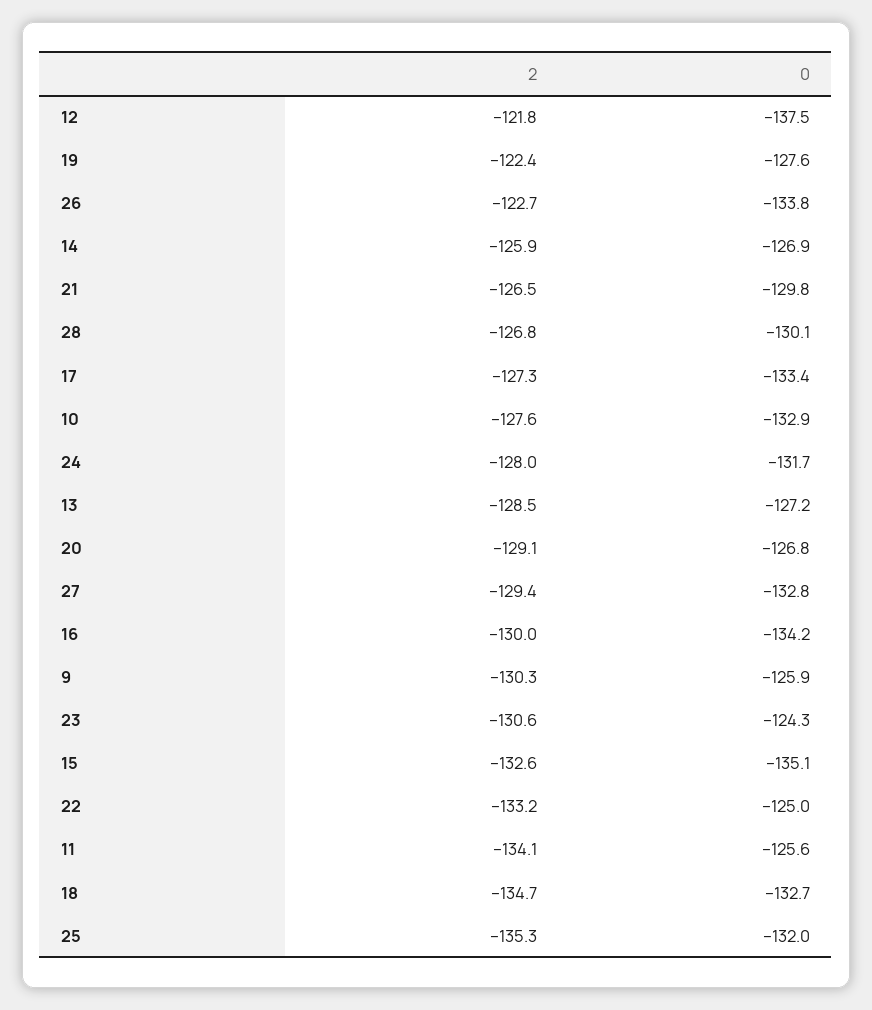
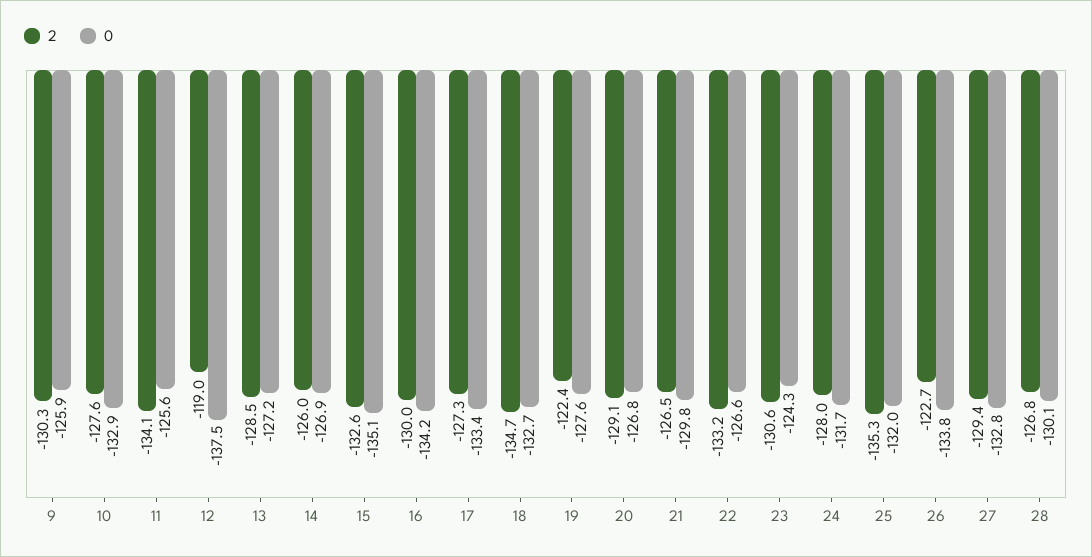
  {
    "2": {
-     "12": -121.8,
+     "12": -119,
      "19": -122.4,
      "26": -122.7,
-     "14": -125.9,
+     "14": -126,
      "21": -126.5,
      "28": -126.8,
      "17": -127.3,
      "10": -127.6,
      "24": -128,
      "13": -128.5,
      "20": -129.1,
      "27": -129.4,
      "16": -130,
      "9": -130.3,
      "23": -130.6,
      "15": -132.6,
      "22": -133.2,
      "11": -134.1,
      "18": -134.7,
      "25": -135.3
    },
    "0": {
      "12": -137.5,
      "19": -127.6,
      "26": -133.8,
      "14": -126.9,
      "21": -129.8,
      "28": -130.1,
      "17": -133.4,
      "10": -132.9,
      "24": -131.7,
      "13": -127.2,
      "20": -126.8,
      "27": -132.8,
      "16": -134.2,
      "9": -125.9,
      "23": -124.3,
      "15": -135.1,
-     "22": -125,
+     "22": -126.6,
      "11": -125.6,
      "18": -132.7,
      "25": -132
    }
  }

